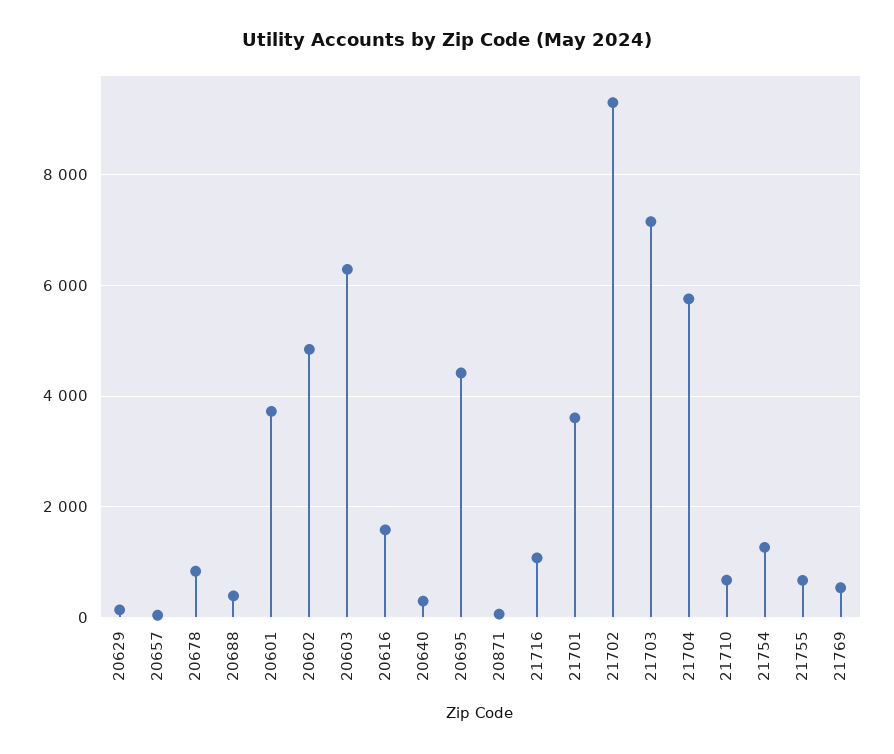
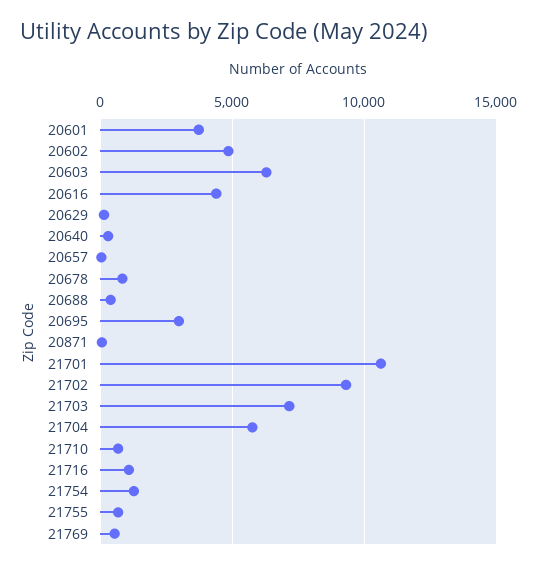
  {
    "20629": 200,
    "20657": 0,
    "20678": 800,
    "20688": 400,
    "20601": 3800,
    "20602": 4800,
    "20603": 6200,
-   "20616": 1600,
+   "20616": 4500,
    "20640": 200,
-   "20695": 4400,
+   "20695": 3000,
    "20871": 0,
    "21716": 1000,
-   "21701": 3600,
+   "21701": 10500,
    "21702": 9400,
    "21703": 7200,
    "21704": 5800,
    "21710": 600,
    "21754": 1200,
    "21755": 600,
    "21769": 600
  }

